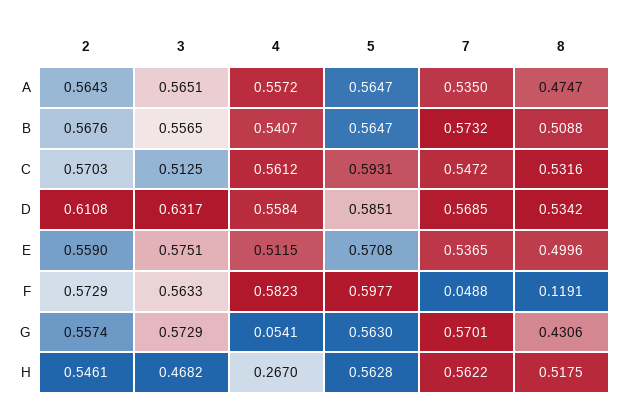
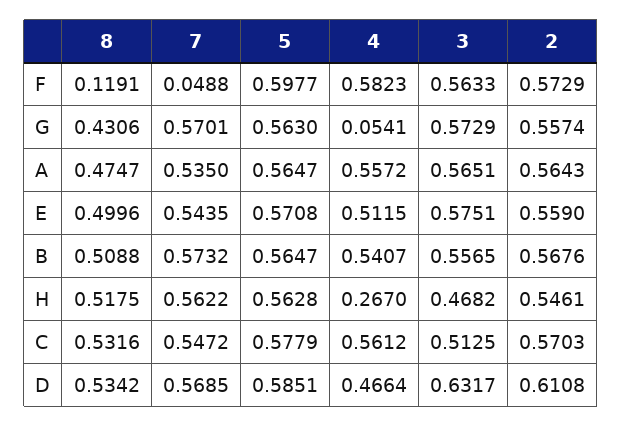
  {
    "2": {
      "A": 0.5643,
      "B": 0.5676,
      "C": 0.5703,
      "D": 0.6108,
      "E": 0.559,
      "F": 0.5729,
      "G": 0.5574,
      "H": 0.5461
    },
    "3": {
      "A": 0.5651,
      "B": 0.5565,
      "C": 0.5125,
      "D": 0.6317,
      "E": 0.5751,
      "F": 0.5633,
      "G": 0.5729,
      "H": 0.4682
    },
    "4": {
      "A": 0.5572,
      "B": 0.5407,
      "C": 0.5612,
-     "D": 0.5584,
+     "D": 0.4664,
      "E": 0.5115,
      "F": 0.5823,
      "G": 0.0541,
      "H": 0.267
    },
    "5": {
      "A": 0.5647,
      "B": 0.5647,
-     "C": 0.5931,
+     "C": 0.5779,
      "D": 0.5851,
      "E": 0.5708,
      "F": 0.5977,
      "G": 0.563,
      "H": 0.5628
    },
    "7": {
      "A": 0.535,
      "B": 0.5732,
      "C": 0.5472,
      "D": 0.5685,
-     "E": 0.5365,
+     "E": 0.5435,
      "F": 0.0488,
      "G": 0.5701,
      "H": 0.5622
    },
    "8": {
      "A": 0.4747,
      "B": 0.5088,
      "C": 0.5316,
      "D": 0.5342,
      "E": 0.4996,
      "F": 0.1191,
      "G": 0.4306,
      "H": 0.5175
    }
  }

